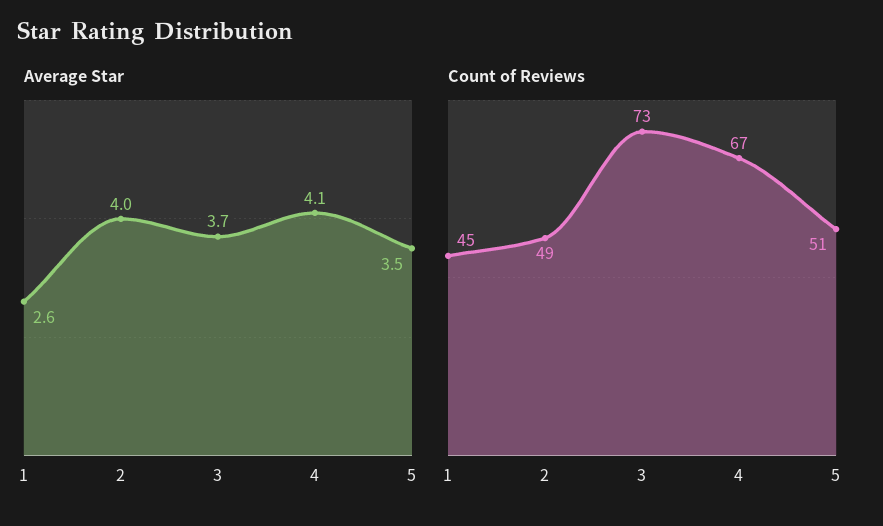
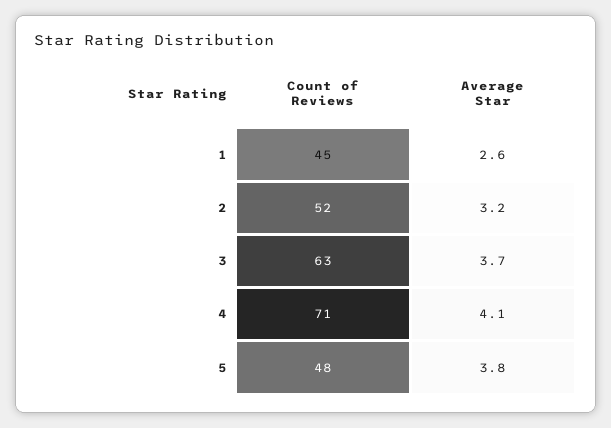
  {
    "Average Star": {
      "1": 2.6,
-     "2": 4,
+     "2": 3.2,
      "3": 3.7,
      "4": 4.1,
-     "5": 3.5
+     "5": 3.8
    },
    "Count of Reviews": {
      "1": 45,
-     "2": 49,
+     "2": 52,
-     "3": 73,
+     "3": 63,
-     "4": 67,
+     "4": 71,
-     "5": 51
+     "5": 48
    }
  }

